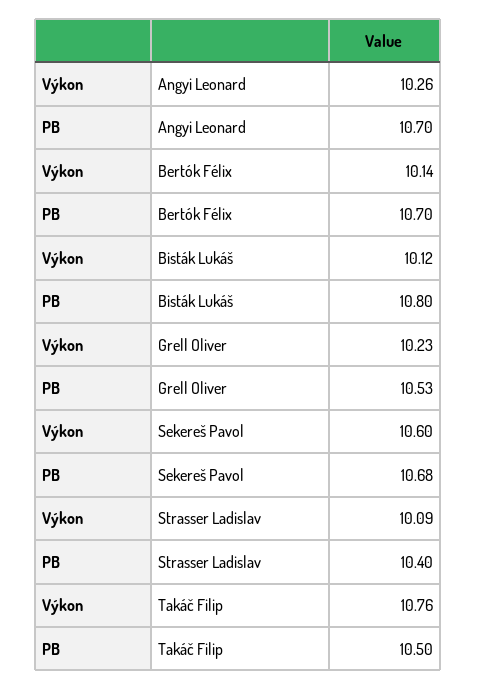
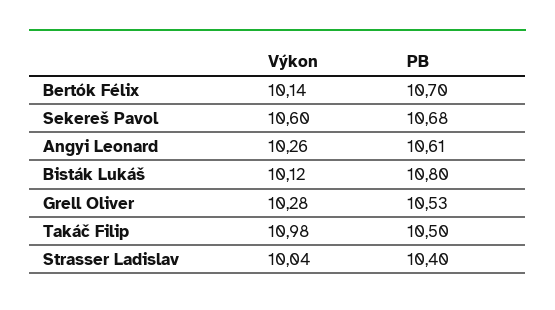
  {
    "Výkon": {
      "Angyi Leonard": 10.26,
      "Bertók Félix": 10.14,
      "Bisták Lukáš": 10.12,
-     "Grell Oliver": 10.23,
+     "Grell Oliver": 10.28,
      "Sekereš Pavol": 10.6,
-     "Strasser Ladislav": 10.09,
+     "Strasser Ladislav": 10.04,
-     "Takáč Filip": 10.76
+     "Takáč Filip": 10.98
    },
    "PB": {
-     "Angyi Leonard": 10.7,
+     "Angyi Leonard": 10.61,
      "Bertók Félix": 10.7,
      "Bisták Lukáš": 10.8,
      "Grell Oliver": 10.53,
      "Sekereš Pavol": 10.68,
      "Strasser Ladislav": 10.4,
      "Takáč Filip": 10.5
    }
  }

